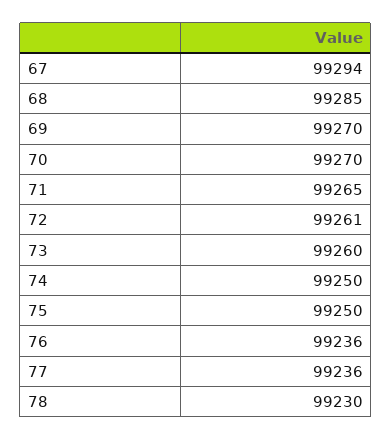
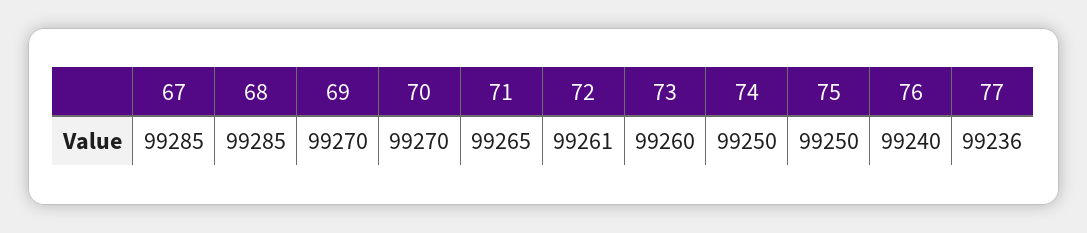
  {
-   "67": 99294,
+   "67": 99285,
    "68": 99285,
    "69": 99270,
    "70": 99270,
    "71": 99265,
    "72": 99261,
    "73": 99260,
    "74": 99250,
    "75": 99250,
-   "76": 99236,
+   "76": 99240,
-   "77": 99236,
+   "77": 99236
-   "78": 99230
  }

